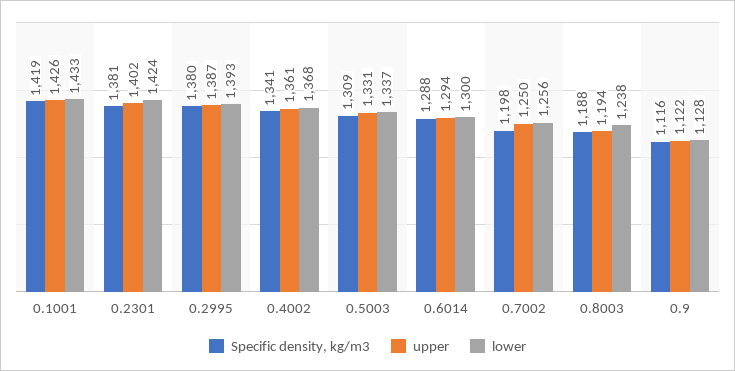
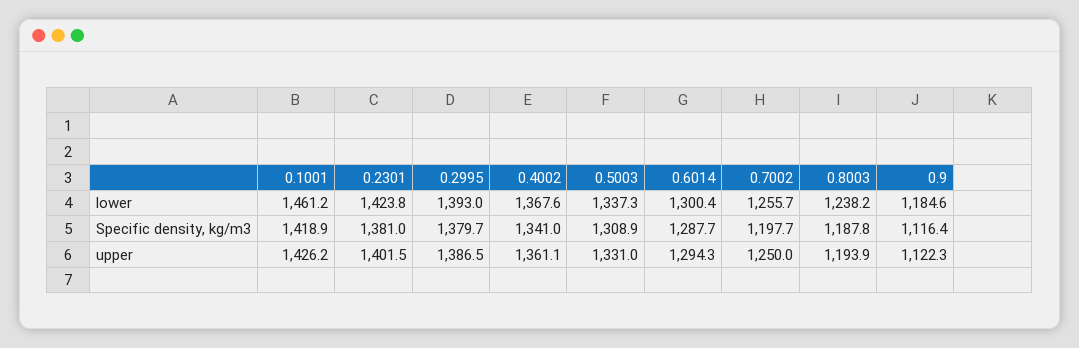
  {
    "Specific density, kg/m3": {
      "0.1001": 1418.9,
      "0.2301": 1381,
      "0.2995": 1379.7,
      "0.4002": 1341,
      "0.5003": 1308.9,
      "0.6014": 1287.7,
      "0.7002": 1197.7,
      "0.8003": 1187.8,
      "0.9": 1116.4
    },
    "upper": {
      "0.1001": 1426.2,
      "0.2301": 1401.5,
      "0.2995": 1386.5,
      "0.4002": 1361.1,
      "0.5003": 1331,
      "0.6014": 1294.3,
      "0.7002": 1250,
      "0.8003": 1193.9,
      "0.9": 1122.3
    },
    "lower": {
-     "0.1001": 1433,
+     "0.1001": 1461.2,
      "0.2301": 1423.8,
      "0.2995": 1393,
      "0.4002": 1367.6,
      "0.5003": 1337.3,
      "0.6014": 1300.4,
      "0.7002": 1255.7,
      "0.8003": 1238.2,
-     "0.9": 1128
+     "0.9": 1184.6
    }
  }

